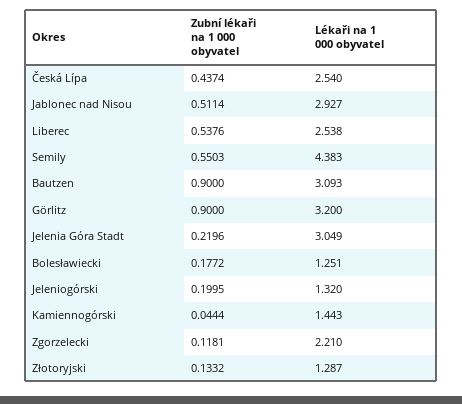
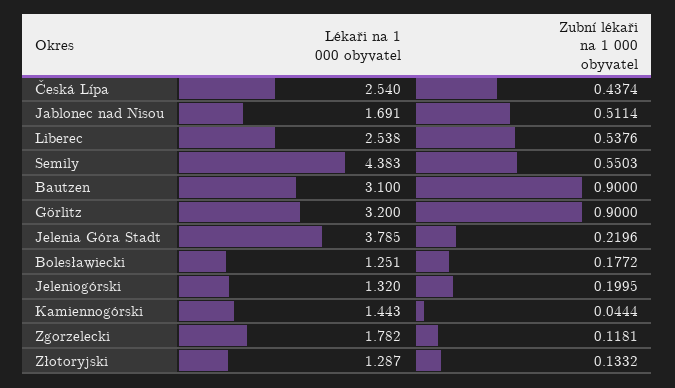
  {
    "Zubní lékaři na 1 000 obyvatel": {
      "Česká Lípa": 0.4374,
      "Jablonec nad Nisou": 0.5114,
      "Liberec": 0.5376,
      "Semily": 0.5503,
      "Bautzen": 0.9,
      "Görlitz": 0.9,
      "Jelenia Góra Stadt": 0.2196,
      "Bolesławiecki": 0.1772,
      "Jeleniogórski": 0.1995,
      "Kamiennogórski": 0.0444,
      "Zgorzelecki": 0.1181,
      "Złotoryjski": 0.1332
    },
    "Lékaři na 1 000 obyvatel": {
      "Česká Lípa": 2.54,
-     "Jablonec nad Nisou": 2.927,
+     "Jablonec nad Nisou": 1.691,
      "Liberec": 2.538,
      "Semily": 4.383,
-     "Bautzen": 3.093,
+     "Bautzen": 3.1,
      "Görlitz": 3.2,
-     "Jelenia Góra Stadt": 3.049,
+     "Jelenia Góra Stadt": 3.785,
      "Bolesławiecki": 1.251,
      "Jeleniogórski": 1.32,
      "Kamiennogórski": 1.443,
-     "Zgorzelecki": 2.21,
+     "Zgorzelecki": 1.782,
      "Złotoryjski": 1.287
    }
  }

